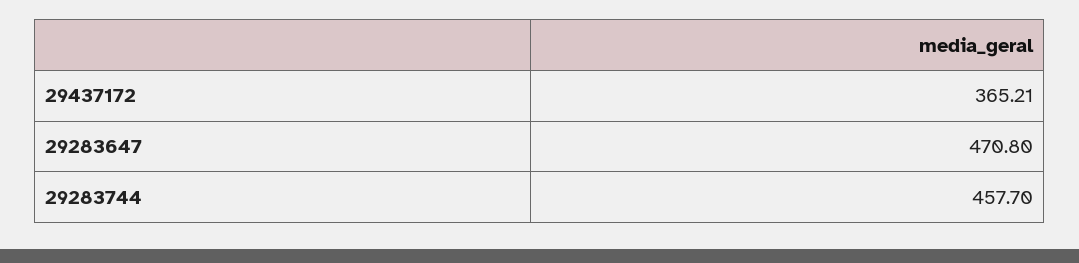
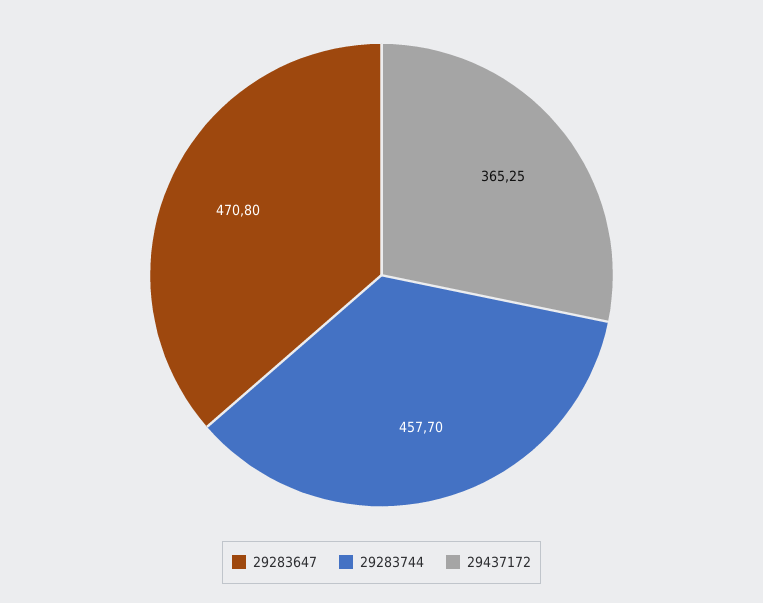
  {
-   "29437172": 365.21,
+   "29437172": 365.25,
    "29283647": 470.8,
    "29283744": 457.7
  }

